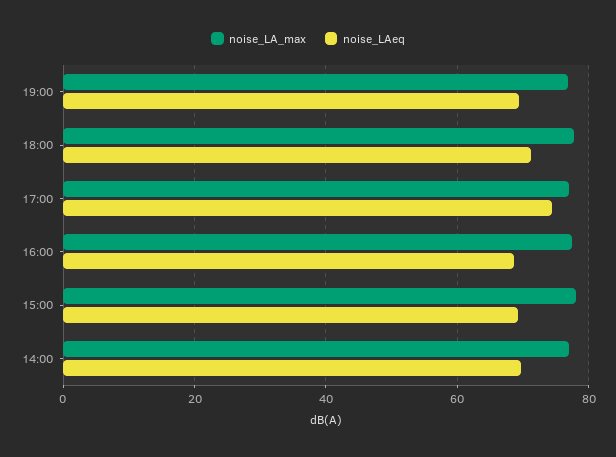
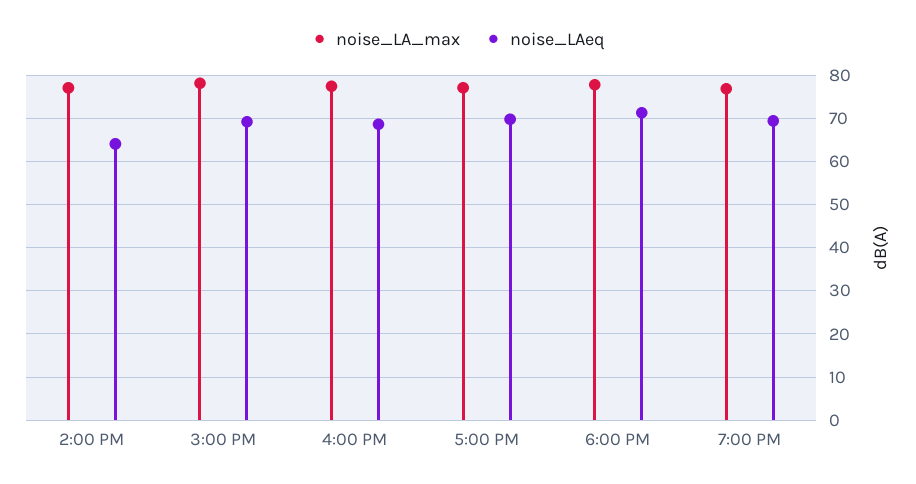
  {
    "noise_LA_max": {
      "19:00": 76,
      "18:00": 78,
      "17:00": 78,
      "16:00": 78,
      "15:00": 78,
      "14:00": 78
    },
    "noise_LAeq": {
      "19:00": 70,
      "18:00": 72,
-     "17:00": 74,
+     "17:00": 70,
      "16:00": 68,
      "15:00": 70,
-     "14:00": 70
+     "14:00": 64
    }
  }

